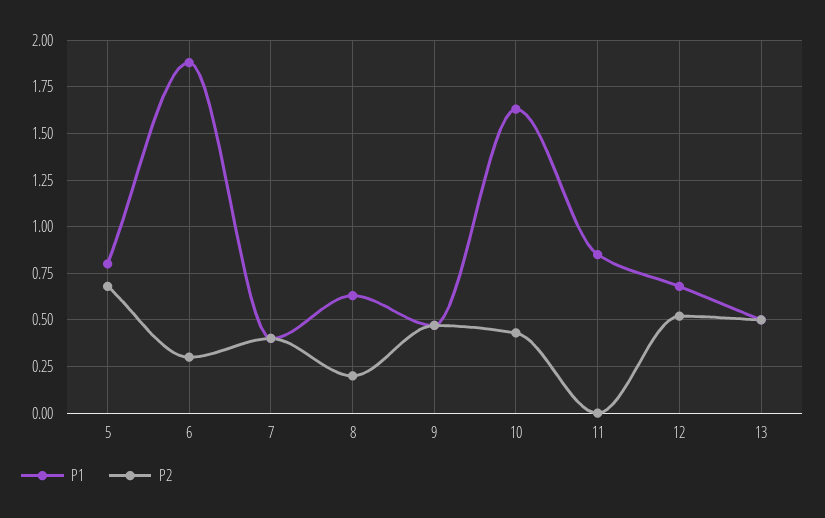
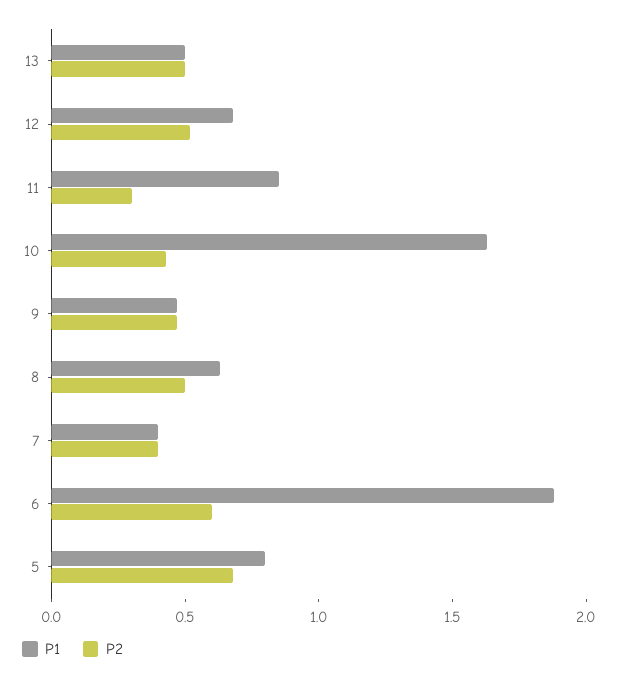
  {
    "P1": {
      "5": 0.8,
      "6": 1.9,
      "7": 0.4,
      "8": 0.65,
      "9": 0.45,
      "10": 1.65,
      "11": 0.85,
      "12": 0.7,
      "13": 0.5
    },
    "P2": {
      "5": 0.7,
-     "6": 0.3,
+     "6": 0.6,
      "7": 0.4,
-     "8": 0.2,
+     "8": 0.5,
      "9": 0.45,
      "10": 0.45,
-     "11": 0,
+     "11": 0.3,
      "12": 0.5,
      "13": 0.5
    }
  }

